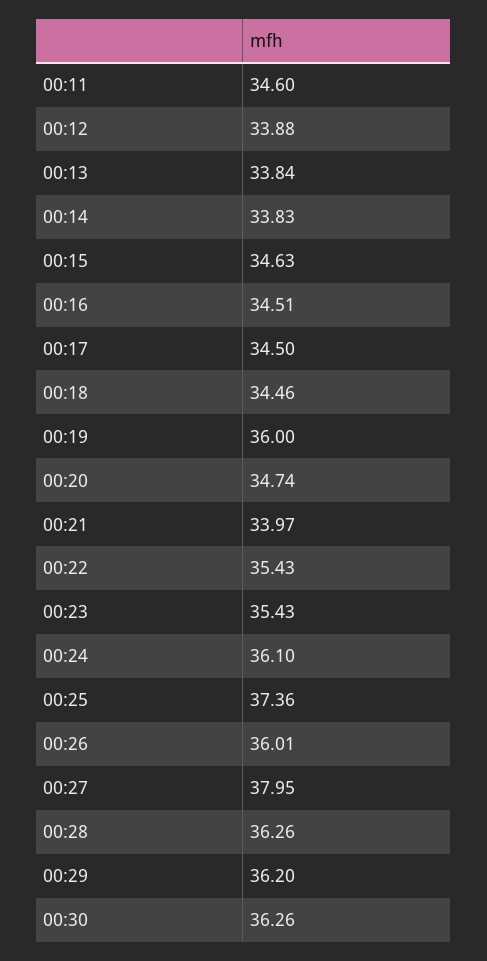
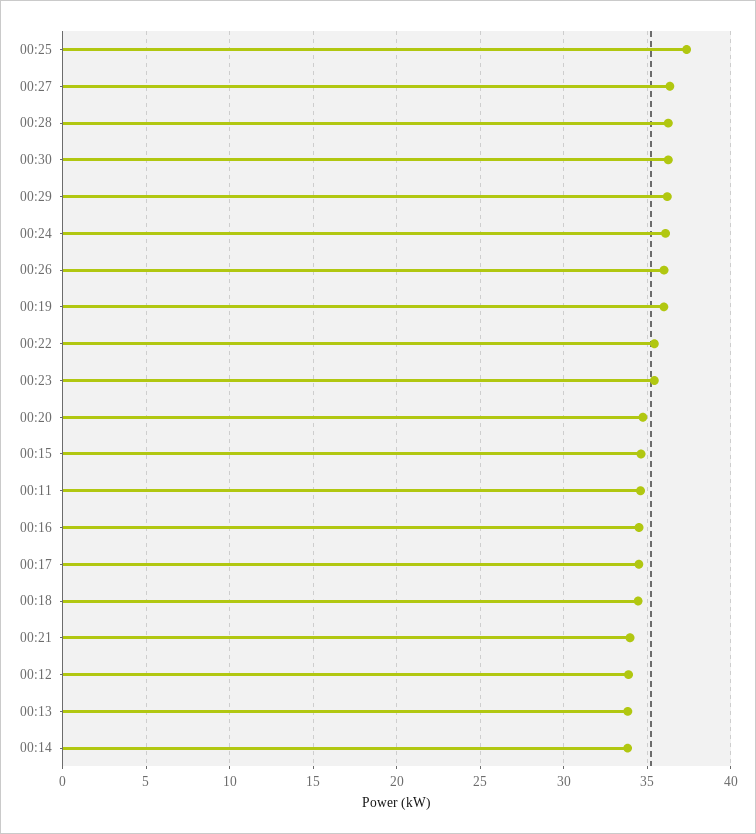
  {
    "00:11": 34.6,
    "00:12": 33.88,
    "00:13": 33.84,
    "00:14": 33.83,
    "00:15": 34.63,
    "00:16": 34.51,
    "00:17": 34.5,
    "00:18": 34.46,
    "00:19": 36,
    "00:20": 34.74,
    "00:21": 33.97,
    "00:22": 35.43,
    "00:23": 35.43,
    "00:24": 36.1,
    "00:25": 37.36,
    "00:26": 36.01,
-   "00:27": 37.95,
+   "00:27": 36.5,
    "00:28": 36.26,
    "00:29": 36.2,
    "00:30": 36.26
  }

